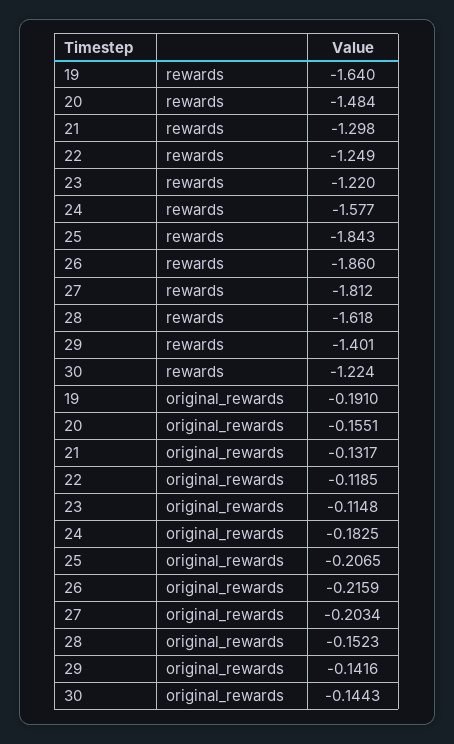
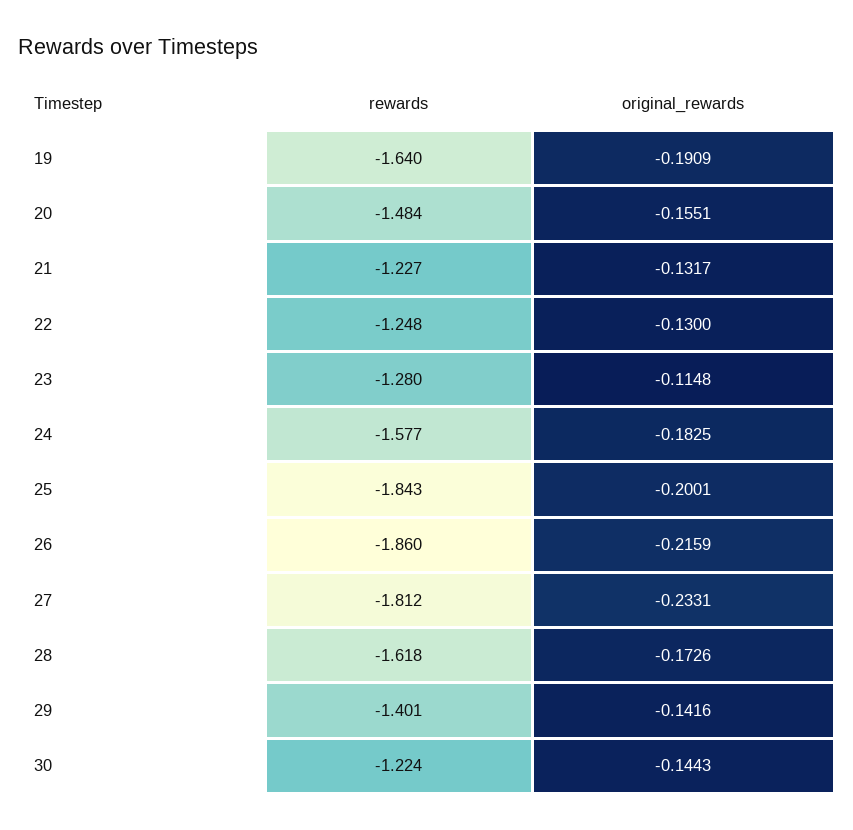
  {
    "19": {
      "rewards": -1.64,
-     "original_rewards": -0.191
+     "original_rewards": -0.1909
    },
    "20": {
      "rewards": -1.484,
      "original_rewards": -0.1551
    },
    "21": {
-     "rewards": -1.298,
+     "rewards": -1.227,
      "original_rewards": -0.1317
    },
    "22": {
-     "rewards": -1.249,
+     "rewards": -1.248,
-     "original_rewards": -0.1185
+     "original_rewards": -0.13
    },
    "23": {
-     "rewards": -1.22,
+     "rewards": -1.28,
      "original_rewards": -0.1148
    },
    "24": {
      "rewards": -1.577,
      "original_rewards": -0.1825
    },
    "25": {
      "rewards": -1.843,
-     "original_rewards": -0.2065
+     "original_rewards": -0.2001
    },
    "26": {
      "rewards": -1.86,
      "original_rewards": -0.2159
    },
    "27": {
      "rewards": -1.812,
-     "original_rewards": -0.2034
+     "original_rewards": -0.2331
    },
    "28": {
      "rewards": -1.618,
-     "original_rewards": -0.1523
+     "original_rewards": -0.1726
    },
    "29": {
      "rewards": -1.401,
      "original_rewards": -0.1416
    },
    "30": {
      "rewards": -1.224,
      "original_rewards": -0.1443
    }
  }

